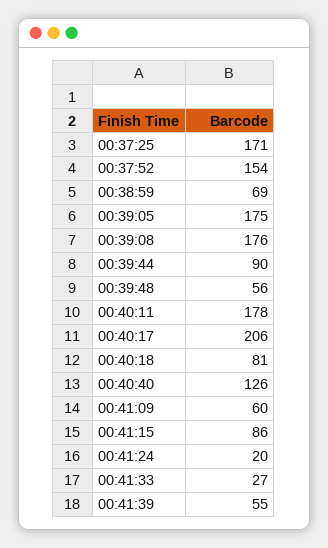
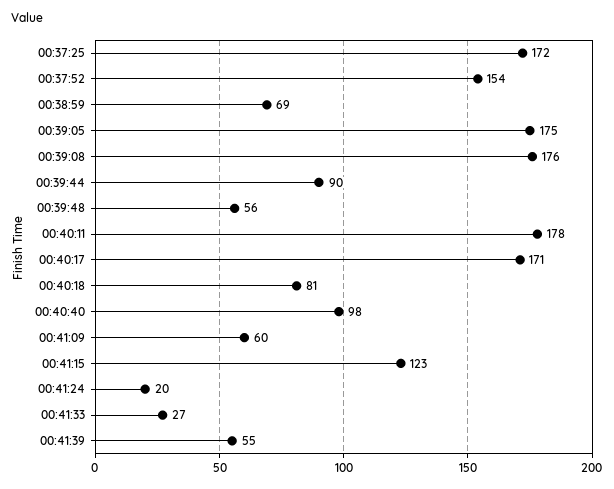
  {
-   "00:37:25": 171,
+   "00:37:25": 172,
    "00:37:52": 154,
    "00:38:59": 69,
    "00:39:05": 175,
    "00:39:08": 176,
    "00:39:44": 90,
    "00:39:48": 56,
    "00:40:11": 178,
-   "00:40:17": 206,
+   "00:40:17": 171,
    "00:40:18": 81,
-   "00:40:40": 126,
+   "00:40:40": 98,
    "00:41:09": 60,
-   "00:41:15": 86,
+   "00:41:15": 123,
    "00:41:24": 20,
    "00:41:33": 27,
    "00:41:39": 55
  }

